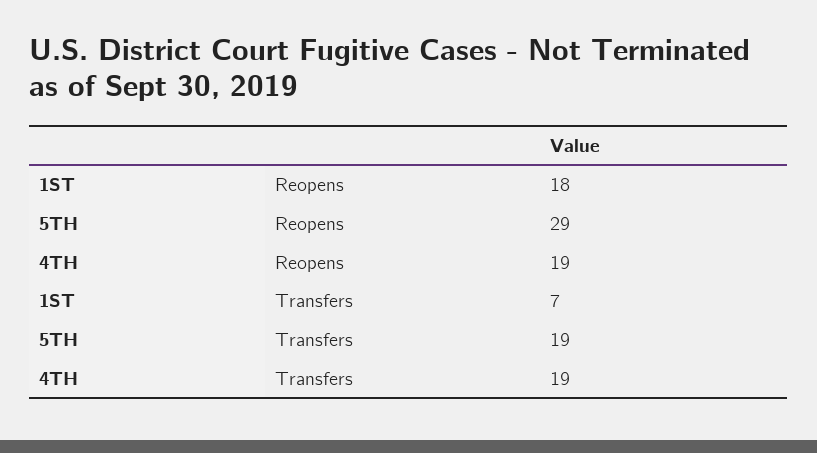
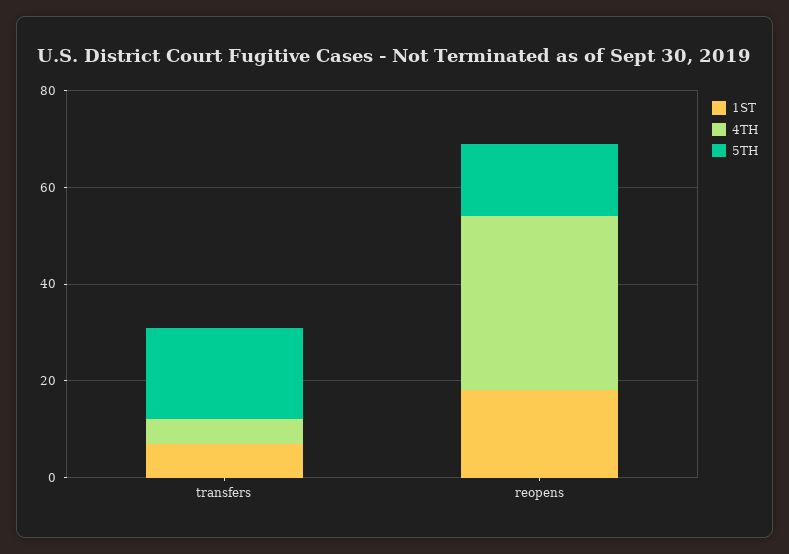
  {
    "1ST": {
      "Reopens": 18,
      "Transfers": 7
    },
    "5TH": {
-     "Reopens": 29,
+     "Reopens": 15,
      "Transfers": 19
    },
    "4TH": {
-     "Reopens": 19,
+     "Reopens": 35,
-     "Transfers": 19
+     "Transfers": 5
    }
  }

